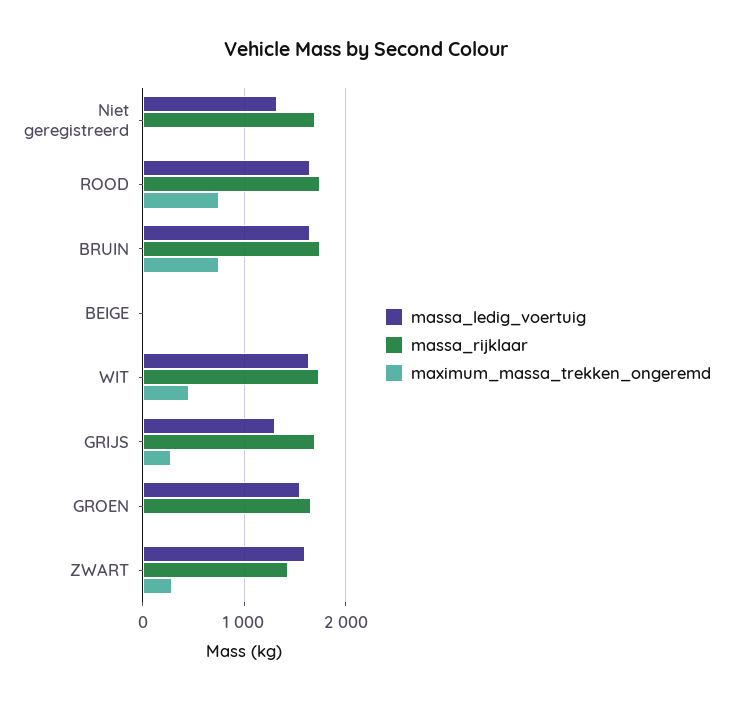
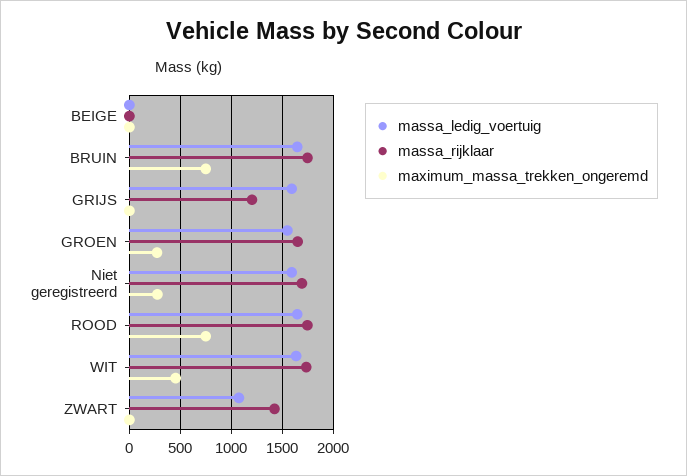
  {
    "massa_ledig_voertuig": {
-     "Niet geregistreerd": 1300,
+     "Niet geregistreerd": 1600,
      "ROOD": 1600,
      "BRUIN": 1600,
      "BEIGE": 0,
      "WIT": 1600,
-     "GRIJS": 1300,
+     "GRIJS": 1600,
      "GROEN": 1600,
-     "ZWART": 1600
+     "ZWART": 1100
    },
    "massa_rijklaar": {
      "Niet geregistreerd": 1700,
      "ROOD": 1700,
      "BRUIN": 1700,
      "BEIGE": 0,
      "WIT": 1700,
-     "GRIJS": 1700,
+     "GRIJS": 1200,
      "GROEN": 1700,
      "ZWART": 1400
    },
    "maximum_massa_trekken_ongeremd": {
-     "Niet geregistreerd": 0,
+     "Niet geregistreerd": 300,
      "ROOD": 800,
      "BRUIN": 800,
      "BEIGE": 0,
      "WIT": 500,
-     "GRIJS": 300,
+     "GRIJS": 0,
-     "GROEN": 0,
+     "GROEN": 300,
-     "ZWART": 300
+     "ZWART": 0
    }
  }

